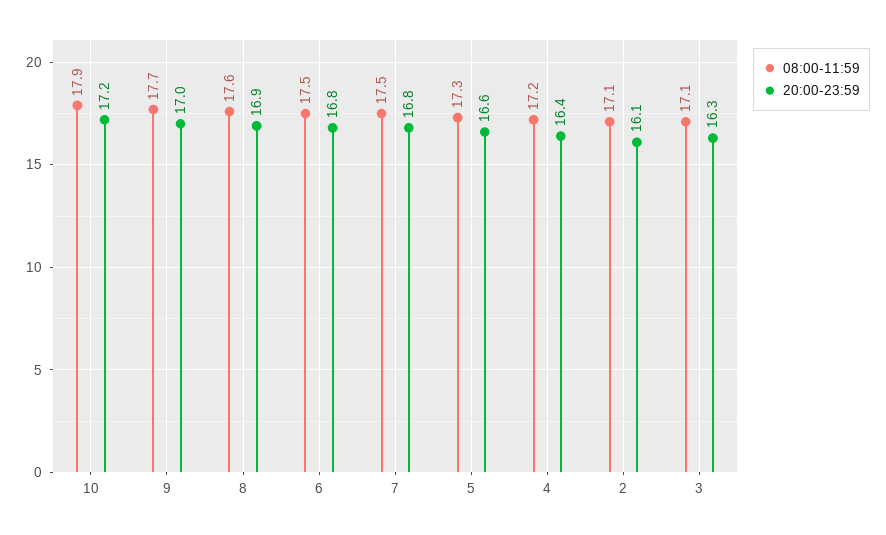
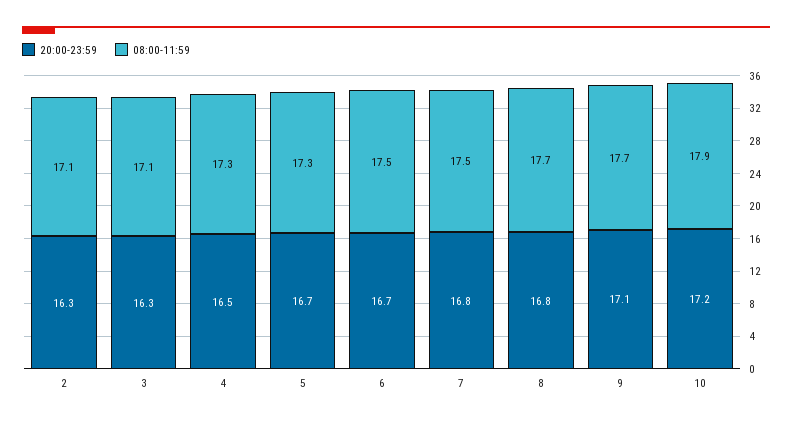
  {
    "08:00-11:59": {
      "10": 17.9,
      "9": 17.7,
-     "8": 17.6,
+     "8": 17.7,
      "6": 17.5,
      "7": 17.5,
      "5": 17.3,
-     "4": 17.2,
+     "4": 17.3,
      "2": 17.1,
      "3": 17.1
    },
    "20:00-23:59": {
      "10": 17.2,
-     "9": 17,
+     "9": 17.1,
-     "8": 16.9,
+     "8": 16.8,
-     "6": 16.8,
+     "6": 16.7,
      "7": 16.8,
-     "5": 16.6,
+     "5": 16.7,
-     "4": 16.4,
+     "4": 16.5,
-     "2": 16.1,
+     "2": 16.3,
      "3": 16.3
    }
  }

